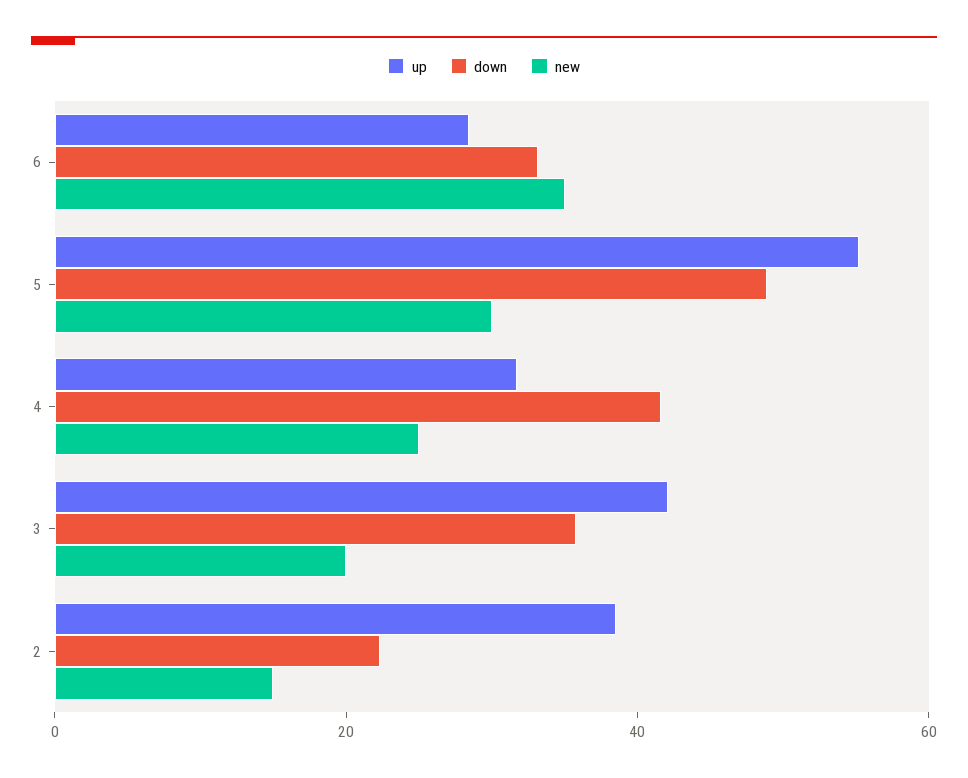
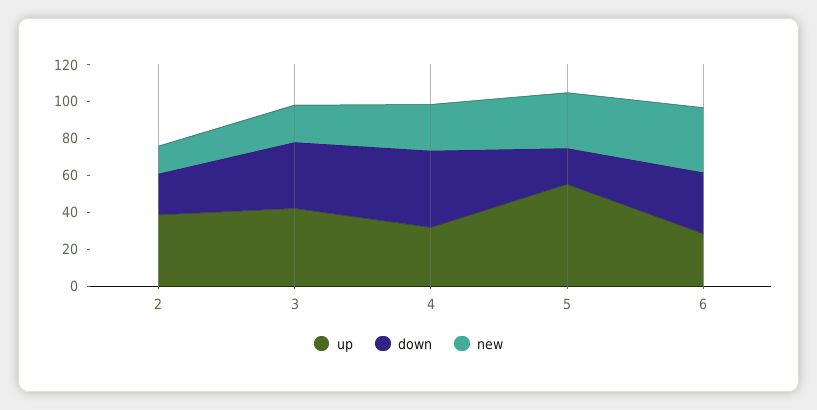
  {
    "up": {
      "6": 30,
      "5": 55,
      "4": 30,
      "3": 40,
      "2": 40
    },
    "down": {
      "6": 35,
-     "5": 50,
+     "5": 20,
      "4": 40,
      "3": 35,
      "2": 20
    },
    "new": {
      "6": 35,
      "5": 30,
      "4": 25,
      "3": 20,
      "2": 15
    }
  }

